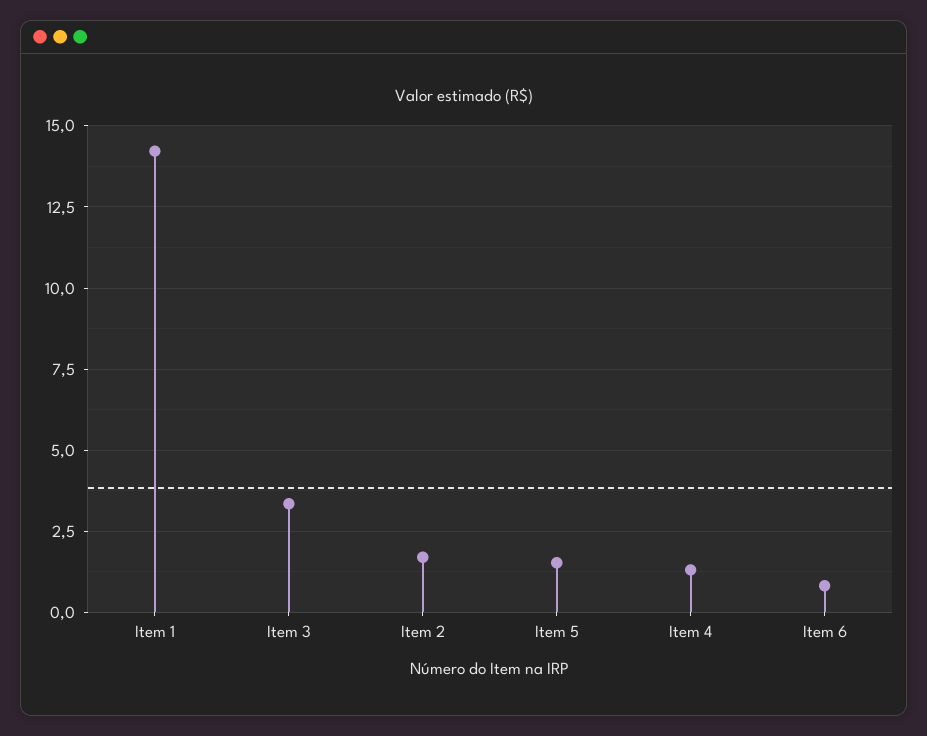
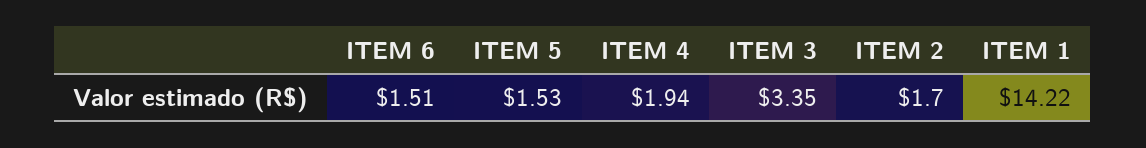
  {
    "Item 1": 14.22,
    "Item 3": 3.35,
    "Item 2": 1.7,
    "Item 5": 1.53,
-   "Item 4": 1.25,
+   "Item 4": 1.94,
-   "Item 6": 0.75
+   "Item 6": 1.51
  }

